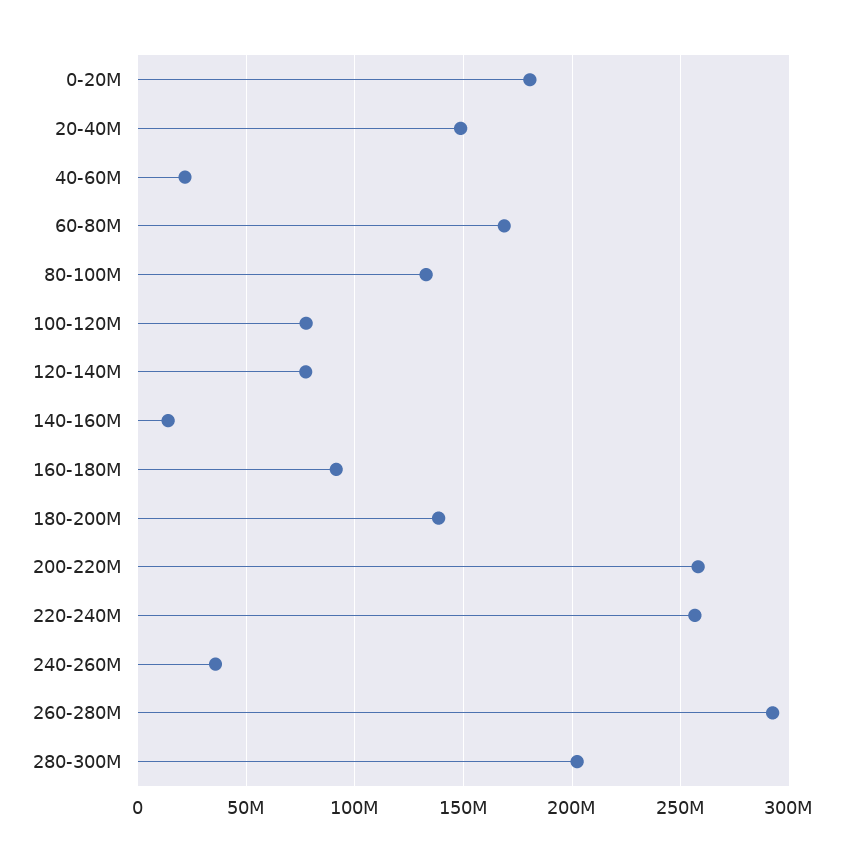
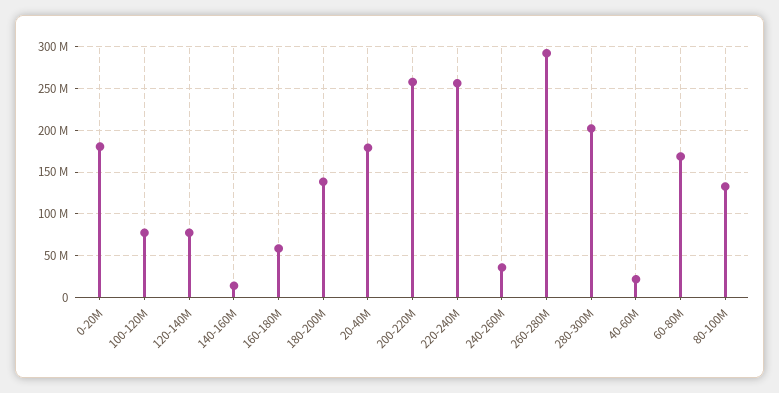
  {
    "0-20M": 180000000,
-   "20-40M": 150000000,
+   "20-40M": 180000000,
    "40-60M": 20000000,
    "60-80M": 170000000,
    "80-100M": 135000000,
    "100-120M": 75000000,
    "120-140M": 75000000,
    "140-160M": 15000000,
-   "160-180M": 90000000,
+   "160-180M": 60000000,
    "180-200M": 140000000,
    "200-220M": 260000000,
    "220-240M": 255000000,
    "240-260M": 35000000,
    "260-280M": 290000000,
    "280-300M": 200000000
  }

